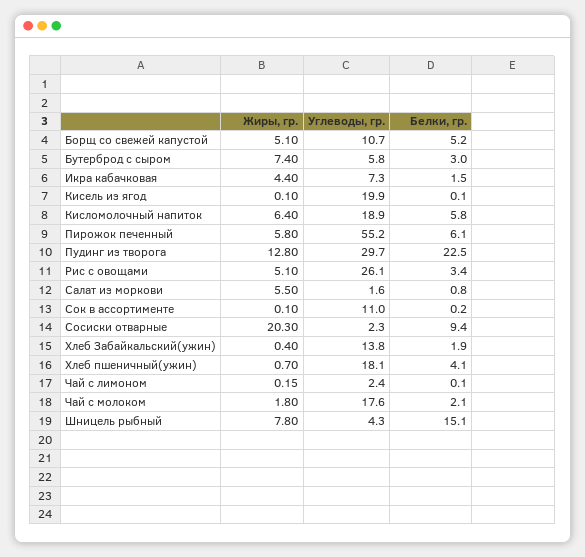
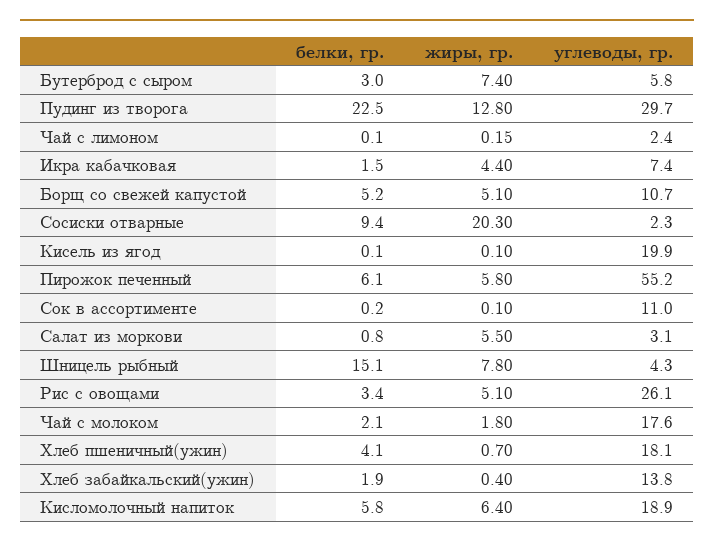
  {
    "Жиры, гр.": {
      "Борщ со свежей капустой": 5.1,
      "Бутерброд с сыром": 7.4,
      "Икра кабачковая": 4.4,
      "Кисель из ягод": 0.1,
      "Кисломолочный напиток": 6.4,
      "Пирожок печенный": 5.8,
      "Пудинг из творога": 12.8,
      "Рис с овощами": 5.1,
      "Салат из моркови": 5.5,
      "Сок в ассортименте": 0.1,
      "Сосиски отварные": 20.3,
      "Хлеб Забайкальский(ужин)": 0.4,
      "Хлеб пшеничный(ужин)": 0.7,
      "Чай с лимоном": 0.15,
      "Чай с молоком": 1.8,
      "Шницель рыбный": 7.8
    },
    "Углеводы, гр.": {
      "Борщ со свежей капустой": 10.7,
      "Бутерброд с сыром": 5.8,
-     "Икра кабачковая": 7.3,
+     "Икра кабачковая": 7.4,
      "Кисель из ягод": 19.9,
      "Кисломолочный напиток": 18.9,
      "Пирожок печенный": 55.2,
      "Пудинг из творога": 29.7,
      "Рис с овощами": 26.1,
-     "Салат из моркови": 1.6,
+     "Салат из моркови": 3.1,
      "Сок в ассортименте": 11,
      "Сосиски отварные": 2.3,
      "Хлеб Забайкальский(ужин)": 13.8,
      "Хлеб пшеничный(ужин)": 18.1,
      "Чай с лимоном": 2.4,
      "Чай с молоком": 17.6,
      "Шницель рыбный": 4.3
    },
    "Белки, гр.": {
      "Борщ со свежей капустой": 5.2,
      "Бутерброд с сыром": 3,
      "Икра кабачковая": 1.5,
      "Кисель из ягод": 0.1,
      "Кисломолочный напиток": 5.8,
      "Пирожок печенный": 6.1,
      "Пудинг из творога": 22.5,
      "Рис с овощами": 3.4,
      "Салат из моркови": 0.8,
      "Сок в ассортименте": 0.2,
      "Сосиски отварные": 9.4,
      "Хлеб Забайкальский(ужин)": 1.9,
      "Хлеб пшеничный(ужин)": 4.1,
      "Чай с лимоном": 0.1,
      "Чай с молоком": 2.1,
      "Шницель рыбный": 15.1
    }
  }

